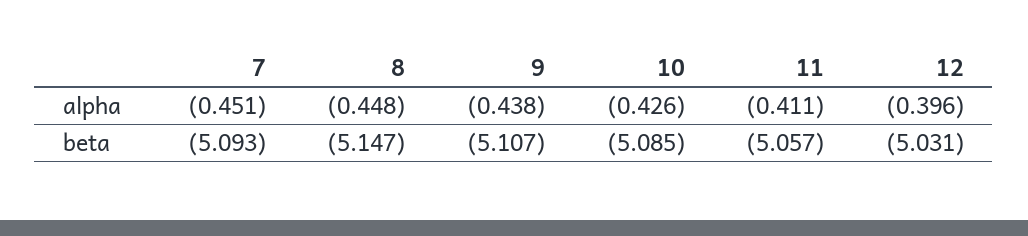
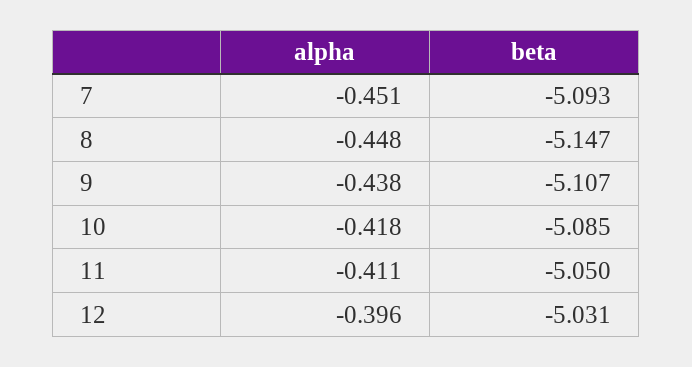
  {
    "7": {
      "alpha": -0.451,
      "beta": -5.093
    },
    "8": {
      "alpha": -0.448,
      "beta": -5.147
    },
    "9": {
      "alpha": -0.438,
      "beta": -5.107
    },
    "10": {
-     "alpha": -0.426,
+     "alpha": -0.418,
      "beta": -5.085
    },
    "11": {
      "alpha": -0.411,
-     "beta": -5.057
+     "beta": -5.05
    },
    "12": {
      "alpha": -0.396,
      "beta": -5.031
    }
  }

